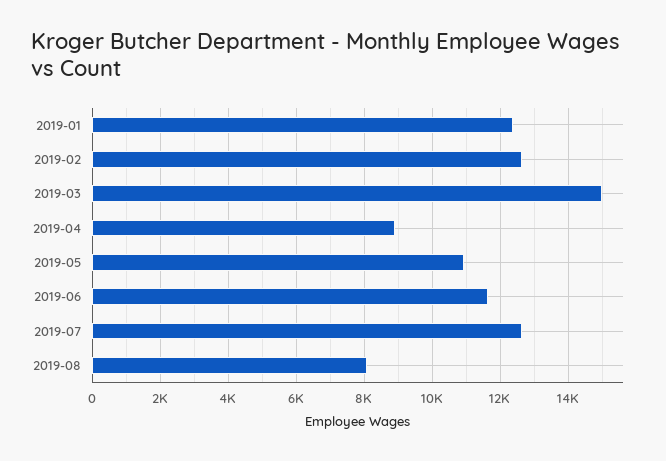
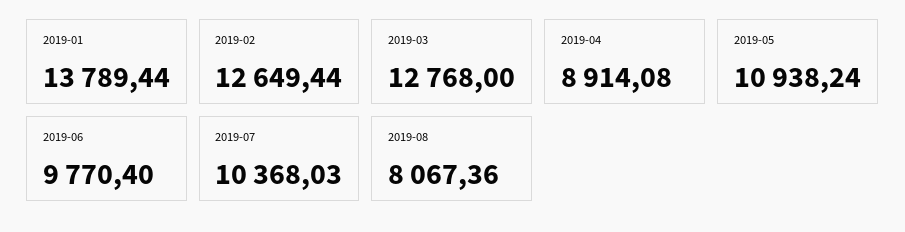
  {
-   "2019-01": 12400,
+   "2019-01": 13789.44,
    "2019-02": 12649.44,
-   "2019-03": 15000,
+   "2019-03": 12768,
    "2019-04": 8914.08,
    "2019-05": 10938.24,
-   "2019-06": 11600,
+   "2019-06": 9770.4,
-   "2019-07": 12600,
+   "2019-07": 10368.03,
    "2019-08": 8067.36
  }

